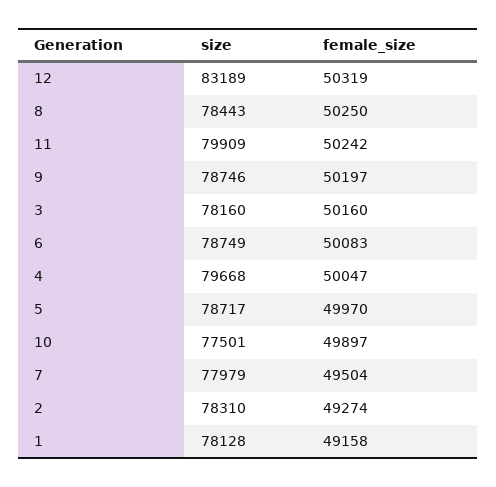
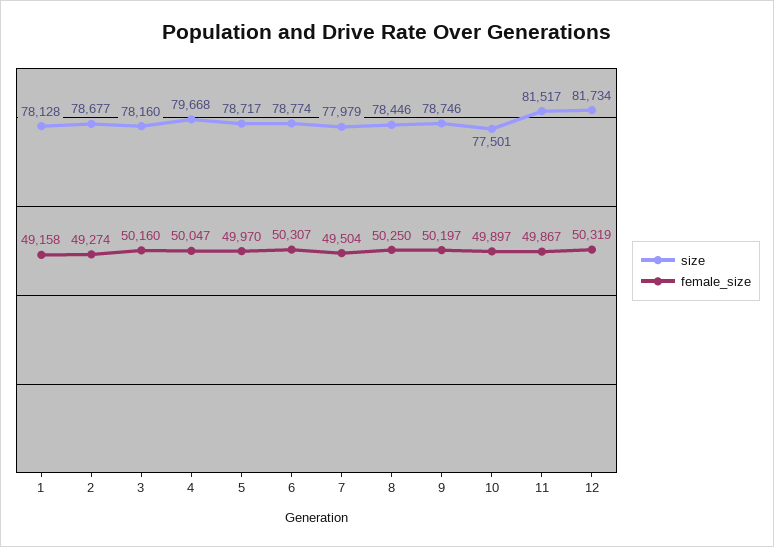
  {
    "size": {
-     "12": 83189,
+     "12": 81734,
-     "8": 78443,
+     "8": 78446,
-     "11": 79909,
+     "11": 81517,
      "9": 78746,
      "3": 78160,
-     "6": 78749,
+     "6": 78774,
      "4": 79668,
      "5": 78717,
      "10": 77501,
      "7": 77979,
-     "2": 78310,
+     "2": 78677,
      "1": 78128
    },
    "female_size": {
      "12": 50319,
      "8": 50250,
-     "11": 50242,
+     "11": 49867,
      "9": 50197,
      "3": 50160,
-     "6": 50083,
+     "6": 50307,
      "4": 50047,
      "5": 49970,
      "10": 49897,
      "7": 49504,
      "2": 49274,
      "1": 49158
    }
  }

